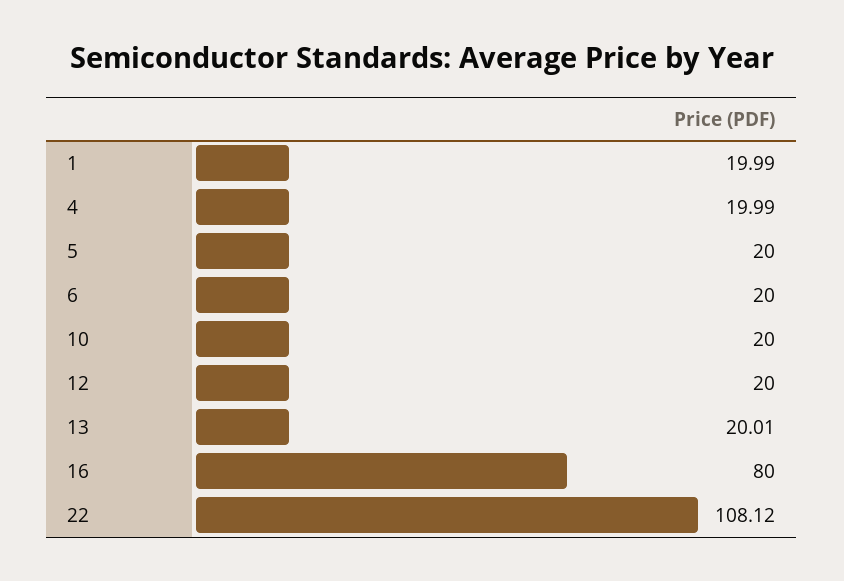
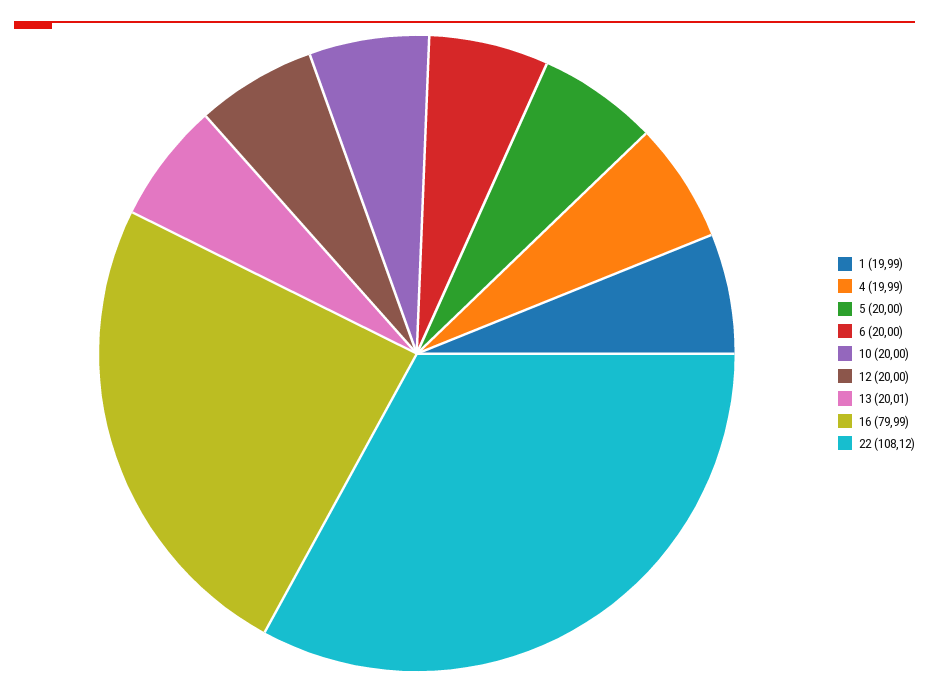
  {
    "1": 19.99,
    "4": 19.99,
    "5": 20,
    "6": 20,
    "10": 20,
    "12": 20,
    "13": 20.01,
-   "16": 80,
+   "16": 79.99,
    "22": 108.12
  }

